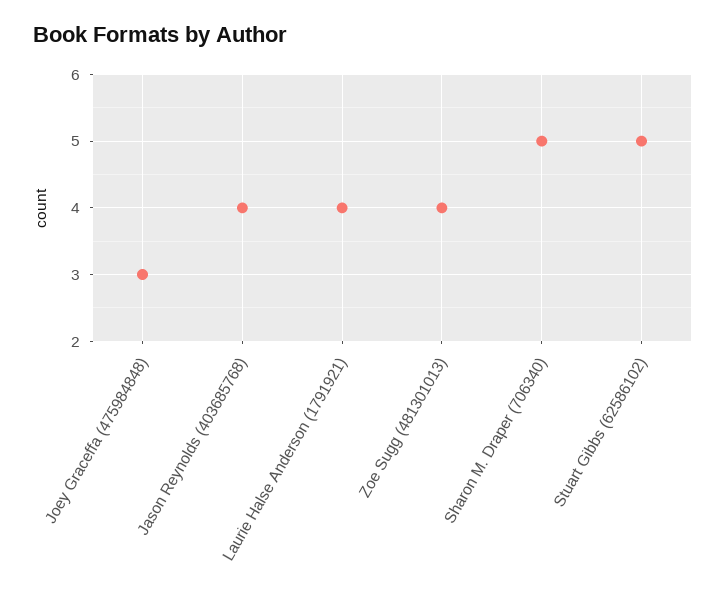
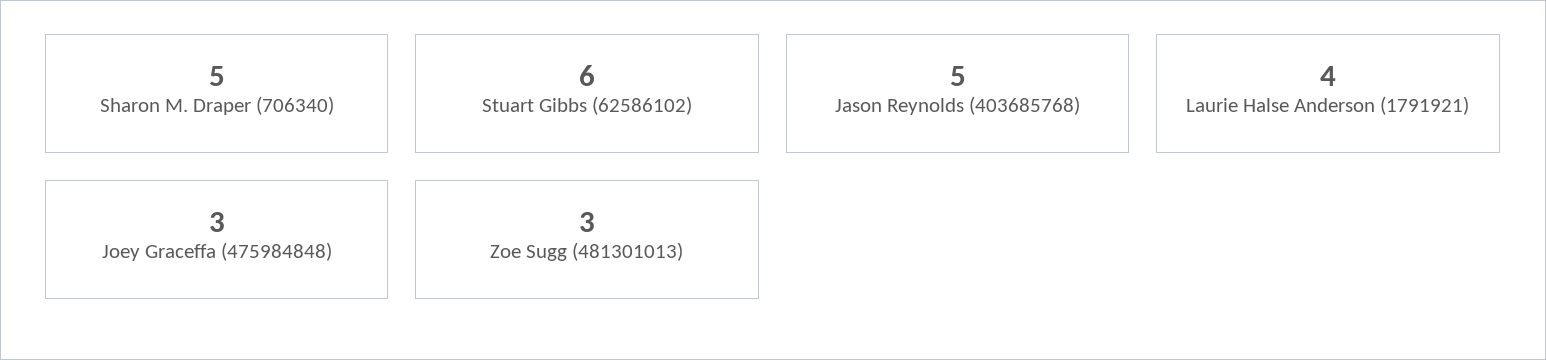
  {
    "Joey Graceffa (475984848)": 3,
-   "Jason Reynolds (403685768)": 4,
+   "Jason Reynolds (403685768)": 5,
    "Laurie Halse Anderson (1791921)": 4,
-   "Zoe Sugg (481301013)": 4,
+   "Zoe Sugg (481301013)": 3,
    "Sharon M. Draper (706340)": 5,
-   "Stuart Gibbs (62586102)": 5
+   "Stuart Gibbs (62586102)": 6
  }

